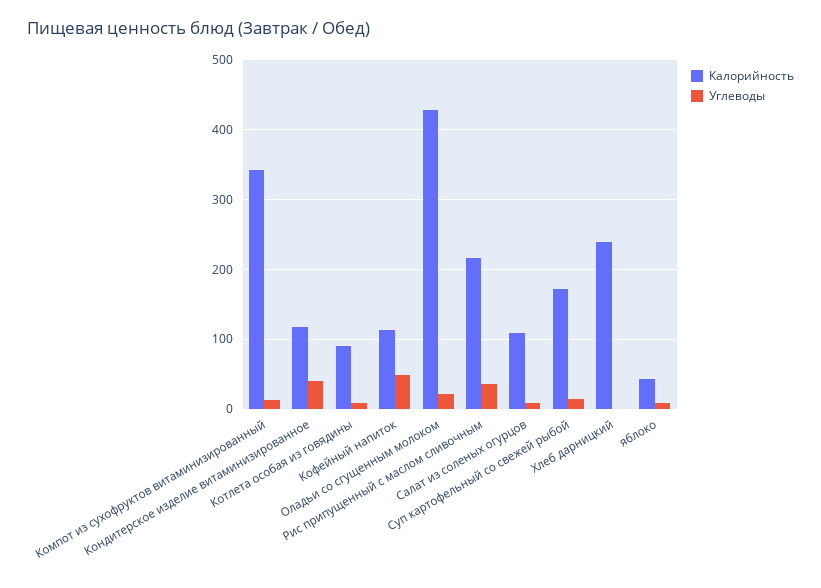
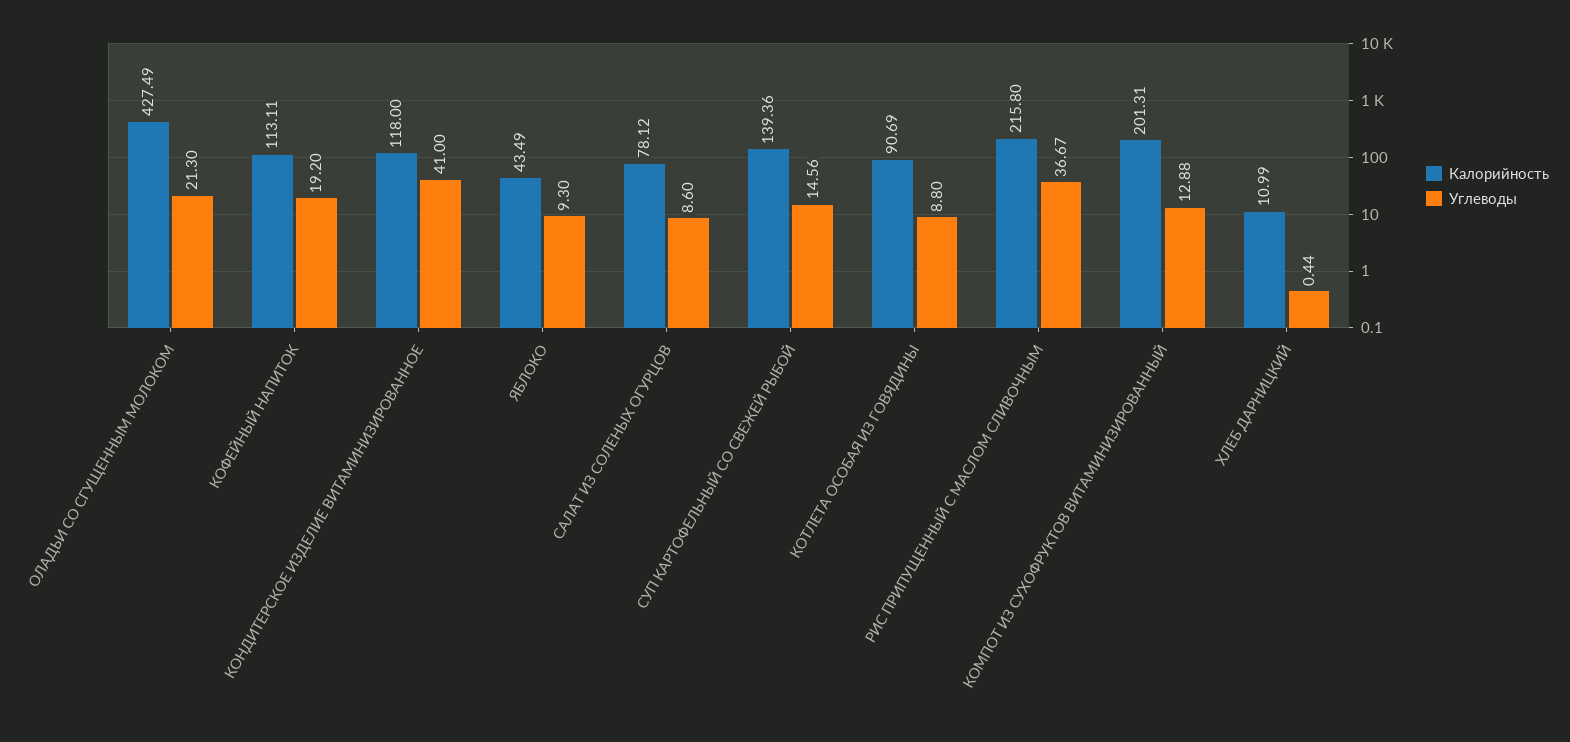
  {
    "Калорийность": {
-     "Компот из сухофруктов витаминизированный": 340,
+     "Компот из сухофруктов витаминизированный": 201.31,
      "Кондитерское изделие витаминизированное": 118,
      "Котлета особая из говядины": 90.69,
      "Кофейный напиток": 113.11,
      "Оладьи со сгущенным молоком": 427.49,
      "Рис припущенный с маслом сливочным": 215.8,
-     "Салат из соленых огурцов": 110,
+     "Салат из соленых огурцов": 78.12,
-     "Суп картофельный со свежей рыбой": 170,
+     "Суп картофельный со свежей рыбой": 139.36,
-     "Хлеб дарницкий": 240,
+     "Хлеб дарницкий": 10.99,
      "яблоко": 43.49
    },
    "Углеводы": {
      "Компот из сухофруктов витаминизированный": 12.88,
      "Кондитерское изделие витаминизированное": 41,
      "Котлета особая из говядины": 8.8,
-     "Кофейный напиток": 50,
+     "Кофейный напиток": 19.2,
      "Оладьи со сгущенным молоком": 21.3,
      "Рис припущенный с маслом сливочным": 36.67,
      "Салат из соленых огурцов": 8.6,
      "Суп картофельный со свежей рыбой": 14.56,
      "Хлеб дарницкий": 0.44,
      "яблоко": 9.3
    }
  }

